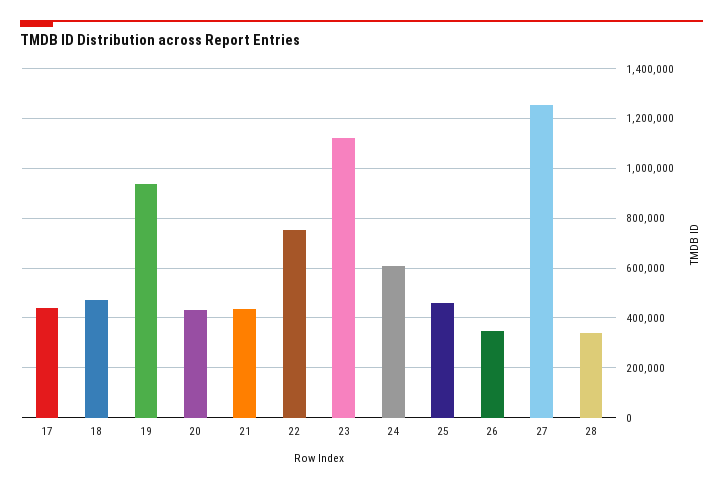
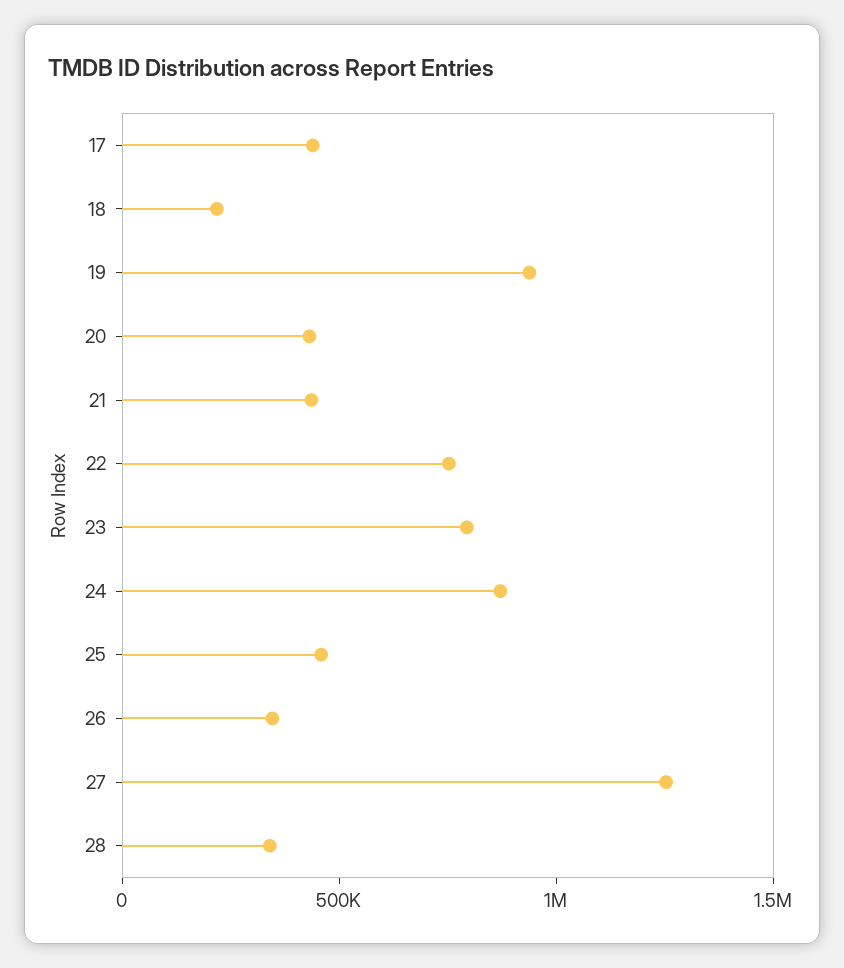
  {
    "17": 450000,
-   "18": 475000,
+   "18": 200000,
    "19": 950000,
    "20": 425000,
    "21": 425000,
    "22": 750000,
-   "23": 1125000,
+   "23": 800000,
-   "24": 600000,
+   "24": 900000,
    "25": 450000,
    "26": 350000,
    "27": 1250000,
    "28": 350000
  }

